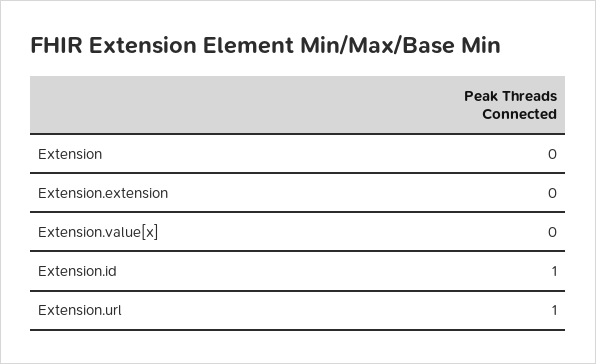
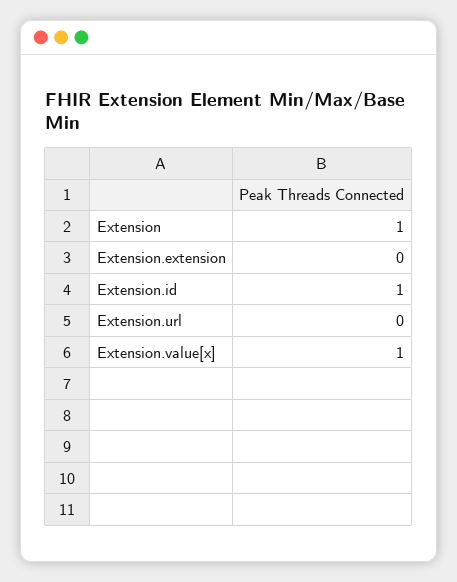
  {
-   "Extension": 0,
+   "Extension": 1,
    "Extension.extension": 0,
-   "Extension.value[x]": 0,
+   "Extension.value[x]": 1,
    "Extension.id": 1,
-   "Extension.url": 1
+   "Extension.url": 0
  }

